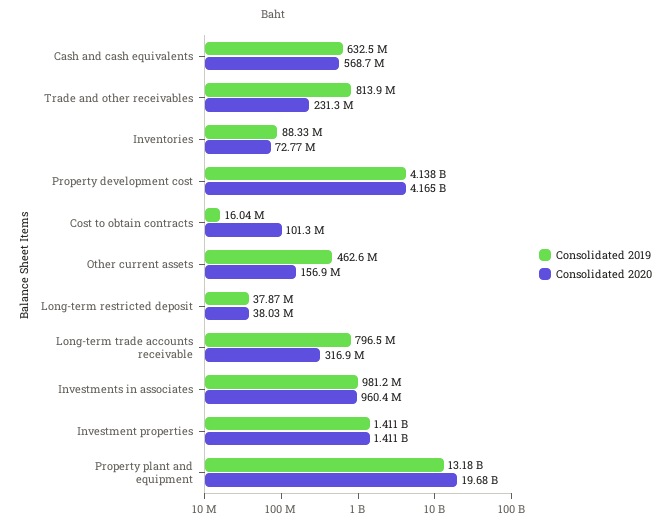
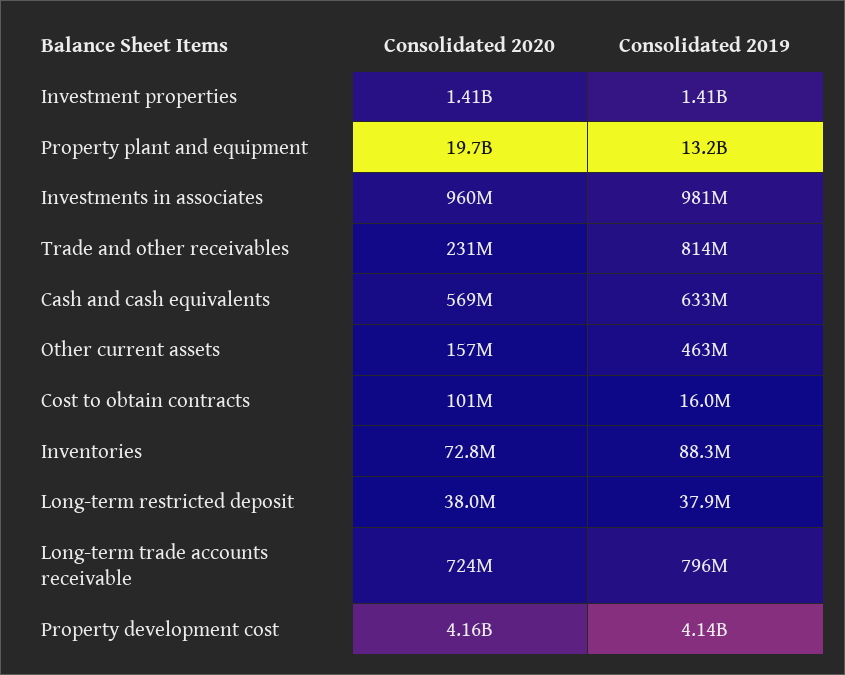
  {
    "Consolidated 2019": {
      "Cash and cash equivalents": 632500000,
      "Trade and other receivables": 813900000,
      "Inventories": 88330000,
      "Property development cost": 4138000000,
      "Cost to obtain contracts": 16040000,
      "Other current assets": 462600000,
      "Long-term restricted deposit": 37870000,
      "Long-term trade accounts receivable": 796500000,
      "Investments in associates": 981200000,
      "Investment properties": 1411000000,
      "Property plant and equipment": 13180000000
    },
    "Consolidated 2020": {
      "Cash and cash equivalents": 568700000,
      "Trade and other receivables": 231300000,
      "Inventories": 72770000,
      "Property development cost": 4165000000,
      "Cost to obtain contracts": 101300000,
      "Other current assets": 156900000,
      "Long-term restricted deposit": 38030000,
-     "Long-term trade accounts receivable": 316900000,
+     "Long-term trade accounts receivable": 724000000,
      "Investments in associates": 960400000,
      "Investment properties": 1411000000,
      "Property plant and equipment": 19680000000
    }
  }

